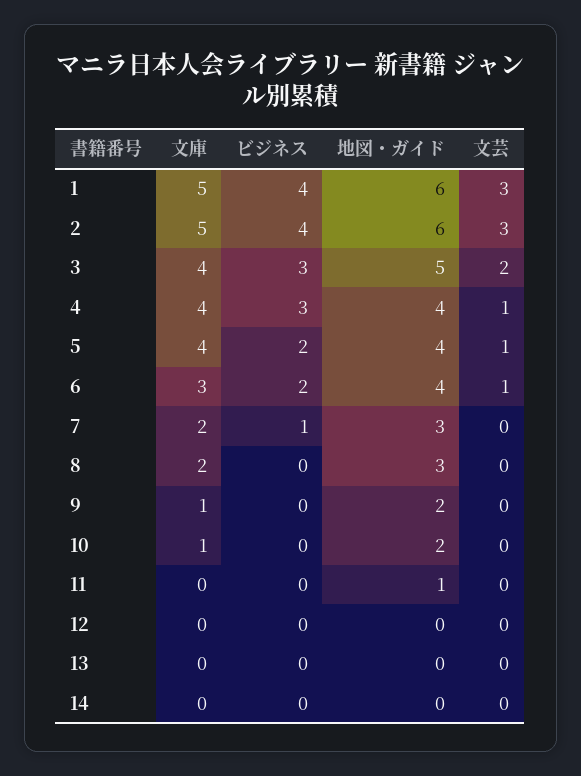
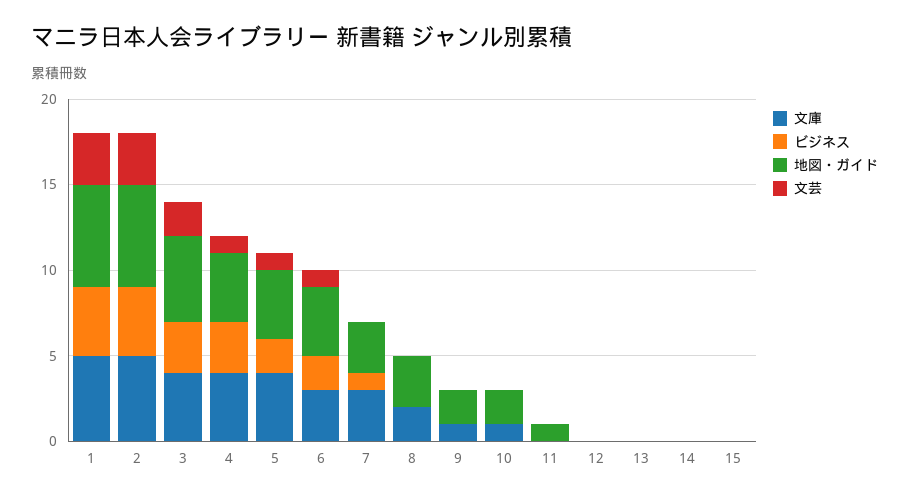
  {
    "文庫": {
      "1": 5,
      "2": 5,
      "3": 4,
      "4": 4,
      "5": 4,
      "6": 3,
-     "7": 2,
+     "7": 3,
      "8": 2,
      "9": 1,
      "10": 1,
      "11": 0,
      "12": 0,
      "13": 0,
-     "14": 0
+     "14": 0,
+     "15": 0
    },
    "ビジネス": {
      "1": 4,
      "2": 4,
      "3": 3,
      "4": 3,
      "5": 2,
      "6": 2,
      "7": 1,
      "8": 0,
      "9": 0,
      "10": 0,
      "11": 0,
      "12": 0,
      "13": 0,
-     "14": 0
+     "14": 0,
+     "15": 0
    },
    "地図・ガイド": {
      "1": 6,
      "2": 6,
      "3": 5,
      "4": 4,
      "5": 4,
      "6": 4,
      "7": 3,
      "8": 3,
      "9": 2,
      "10": 2,
      "11": 1,
      "12": 0,
      "13": 0,
-     "14": 0
+     "14": 0,
+     "15": 0
    },
    "文芸": {
      "1": 3,
      "2": 3,
      "3": 2,
      "4": 1,
      "5": 1,
      "6": 1,
      "7": 0,
      "8": 0,
      "9": 0,
      "10": 0,
      "11": 0,
      "12": 0,
      "13": 0,
-     "14": 0
+     "14": 0,
+     "15": 0
    }
  }

